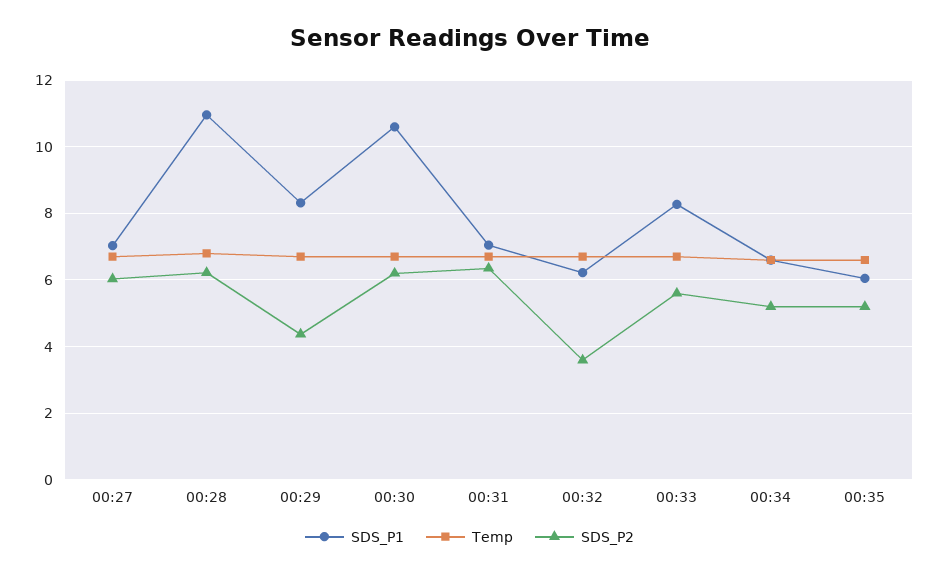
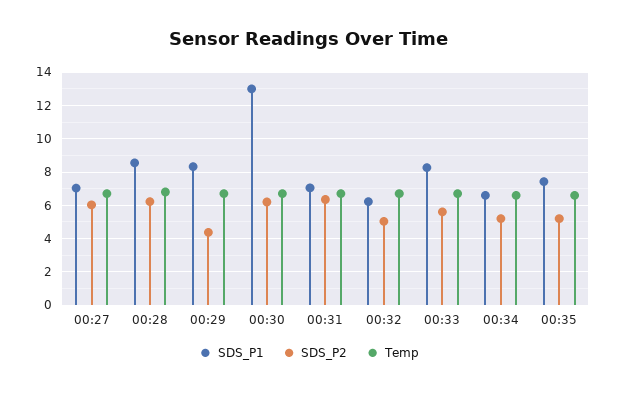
  {
    "SDS_P1": {
      "00:27": 7,
-     "00:28": 11,
+     "00:28": 8.5,
      "00:29": 8.4,
-     "00:30": 10.6,
+     "00:30": 13,
      "00:31": 7,
      "00:32": 6.2,
      "00:33": 8.2,
      "00:34": 6.6,
-     "00:35": 6
+     "00:35": 7.5
    },
    "Temp": {
      "00:27": 6.8,
      "00:28": 6.8,
      "00:29": 6.8,
      "00:30": 6.8,
      "00:31": 6.8,
      "00:32": 6.8,
      "00:33": 6.8,
      "00:34": 6.6,
      "00:35": 6.6
    },
    "SDS_P2": {
      "00:27": 6,
      "00:28": 6.2,
      "00:29": 4.4,
      "00:30": 6.2,
      "00:31": 6.4,
-     "00:32": 3.6,
+     "00:32": 5,
      "00:33": 5.6,
      "00:34": 5.2,
      "00:35": 5.2
    }
  }

